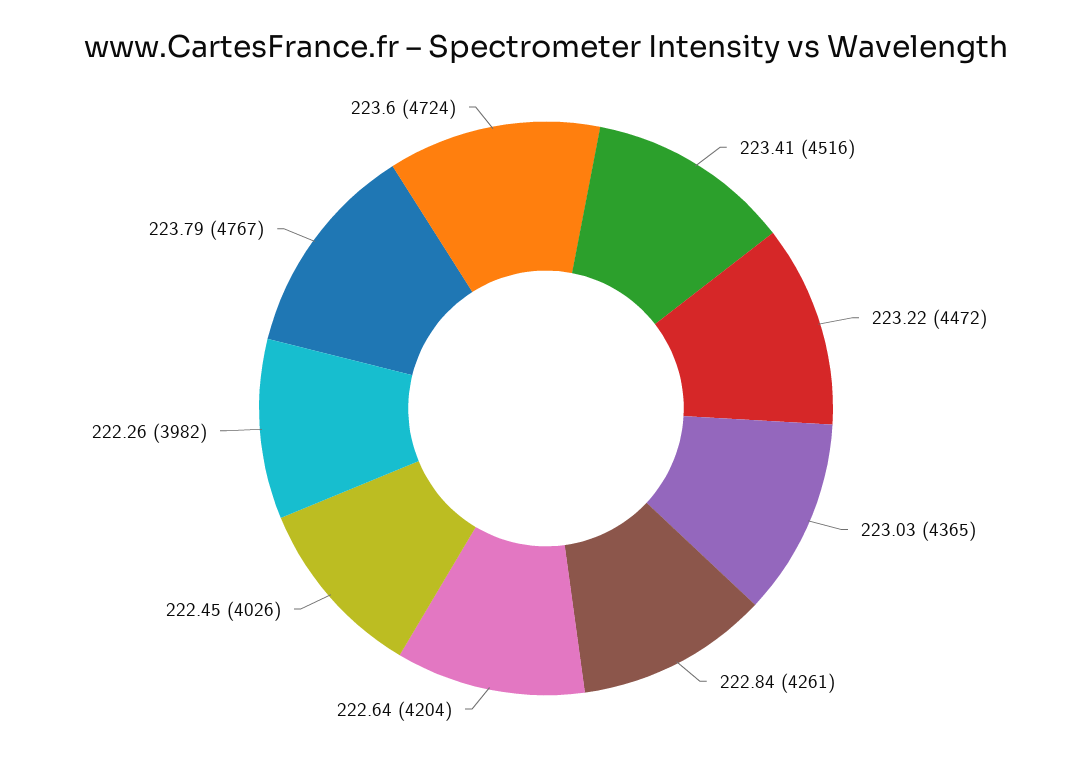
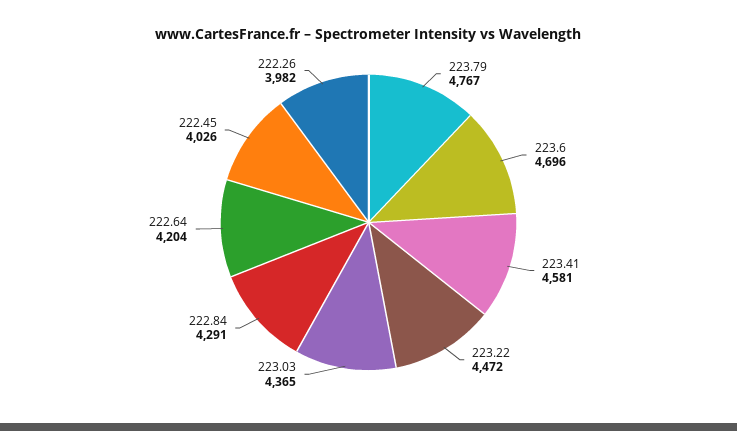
  {
-   "223.41": 4516,
+   "223.41": 4581,
    "223.22": 4472,
    "223.03": 4365,
-   "222.84": 4261,
+   "222.84": 4291,
    "222.64": 4204,
    "222.45": 4026,
    "222.26": 3982,
    "223.79": 4767,
-   "223.6": 4724
+   "223.6": 4696
  }

